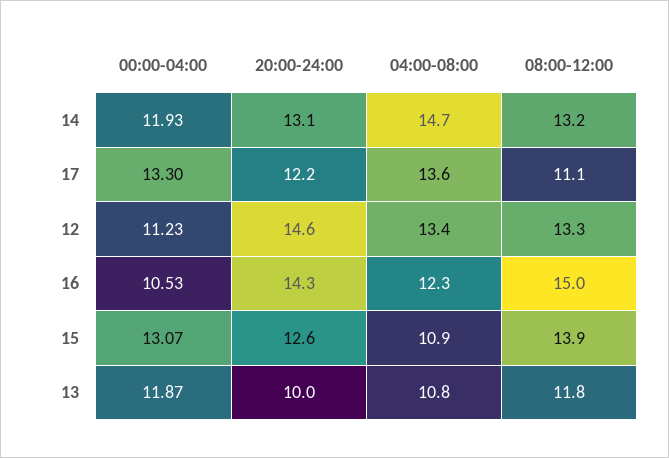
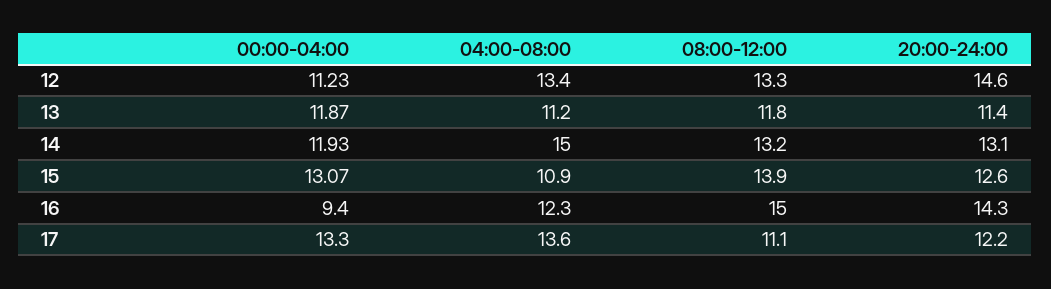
  {
    "00:00-04:00": {
      "14": 11.93,
      "17": 13.3,
      "12": 11.23,
-     "16": 10.53,
+     "16": 9.4,
      "15": 13.07,
      "13": 11.87
    },
    "20:00-24:00": {
      "14": 13.1,
      "17": 12.2,
      "12": 14.6,
      "16": 14.3,
      "15": 12.6,
-     "13": 10
+     "13": 11.4
    },
    "04:00-08:00": {
-     "14": 14.7,
+     "14": 15,
      "17": 13.6,
      "12": 13.4,
      "16": 12.3,
      "15": 10.9,
-     "13": 10.8
+     "13": 11.2
    },
    "08:00-12:00": {
      "14": 13.2,
      "17": 11.1,
      "12": 13.3,
      "16": 15,
      "15": 13.9,
      "13": 11.8
    }
  }

